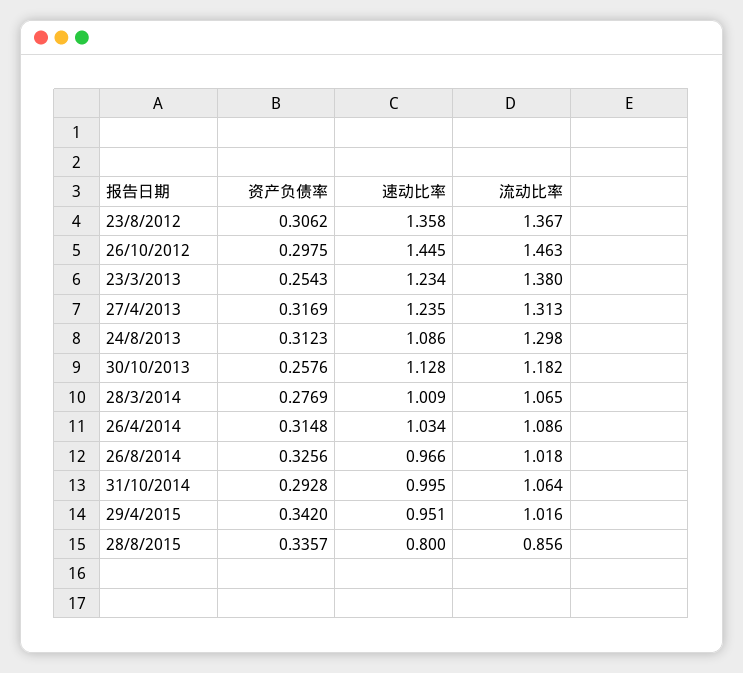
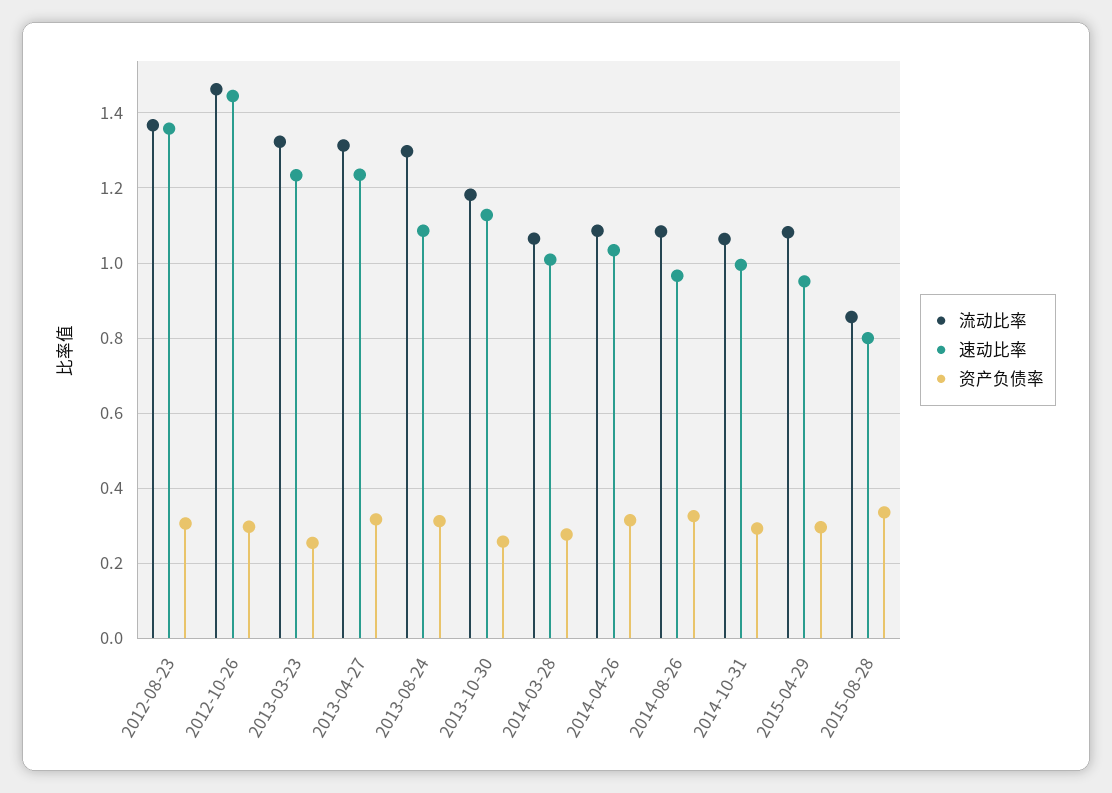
  {
    "资产负债率": {
      "23/8/2012": 0.3062,
      "26/10/2012": 0.2975,
      "23/3/2013": 0.2543,
      "27/4/2013": 0.3169,
      "24/8/2013": 0.3123,
      "30/10/2013": 0.2576,
      "28/3/2014": 0.2769,
      "26/4/2014": 0.3148,
      "26/8/2014": 0.3256,
      "31/10/2014": 0.2928,
-     "29/4/2015": 0.342,
+     "29/4/2015": 0.3,
      "28/8/2015": 0.3357
    },
    "速动比率": {
      "23/8/2012": 1.358,
      "26/10/2012": 1.445,
      "23/3/2013": 1.234,
      "27/4/2013": 1.235,
      "24/8/2013": 1.086,
      "30/10/2013": 1.128,
      "28/3/2014": 1.009,
      "26/4/2014": 1.034,
      "26/8/2014": 0.966,
      "31/10/2014": 0.995,
      "29/4/2015": 0.951,
      "28/8/2015": 0.8
    },
    "流动比率": {
      "23/8/2012": 1.367,
      "26/10/2012": 1.463,
-     "23/3/2013": 1.38,
+     "23/3/2013": 1.32,
      "27/4/2013": 1.313,
      "24/8/2013": 1.298,
      "30/10/2013": 1.182,
      "28/3/2014": 1.065,
      "26/4/2014": 1.086,
-     "26/8/2014": 1.018,
+     "26/8/2014": 1.08,
      "31/10/2014": 1.064,
-     "29/4/2015": 1.016,
+     "29/4/2015": 1.08,
      "28/8/2015": 0.856
    }
  }

